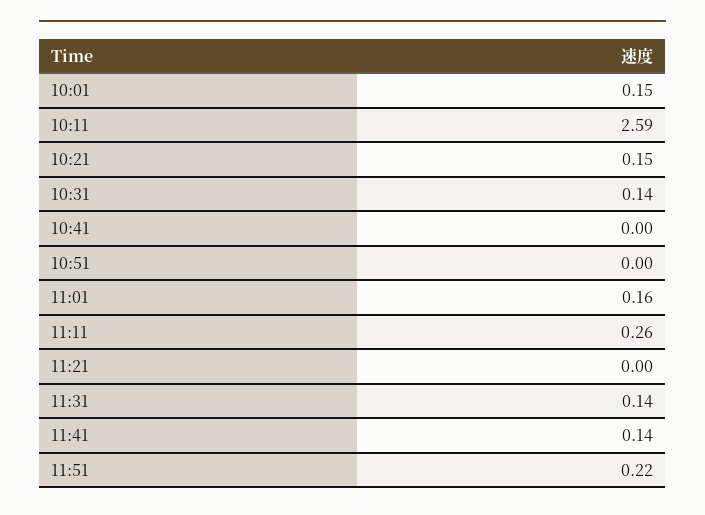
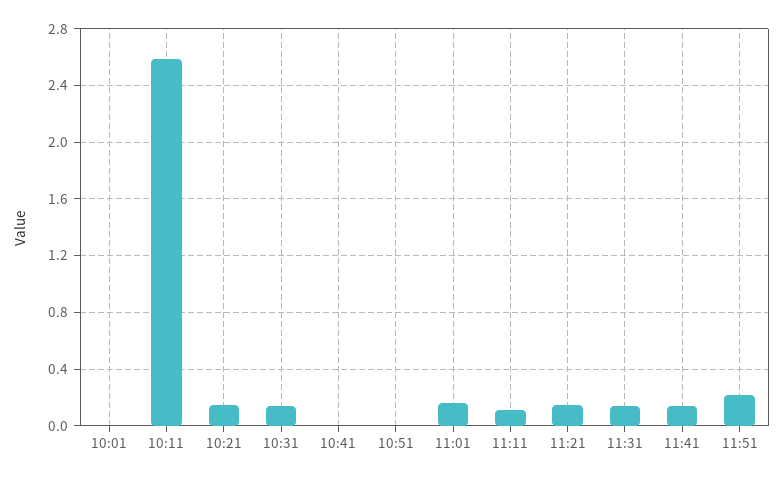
  {
-   "10:01": 0.15,
+   "10:01": 0,
    "10:11": 2.59,
    "10:21": 0.15,
    "10:31": 0.14,
    "10:41": 0,
    "10:51": 0,
    "11:01": 0.16,
-   "11:11": 0.26,
+   "11:11": 0.1,
-   "11:21": 0,
+   "11:21": 0.15,
    "11:31": 0.14,
    "11:41": 0.14,
    "11:51": 0.22
  }

